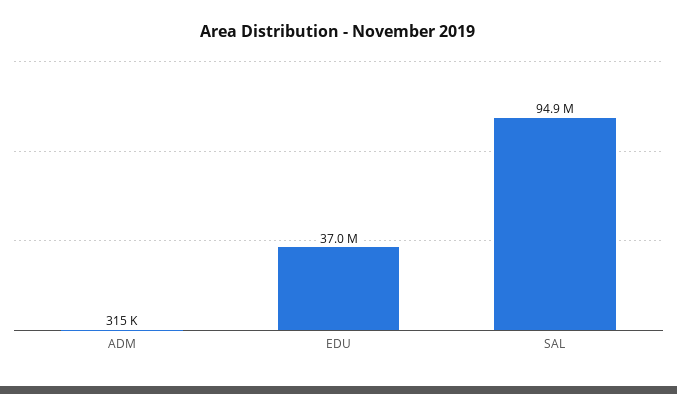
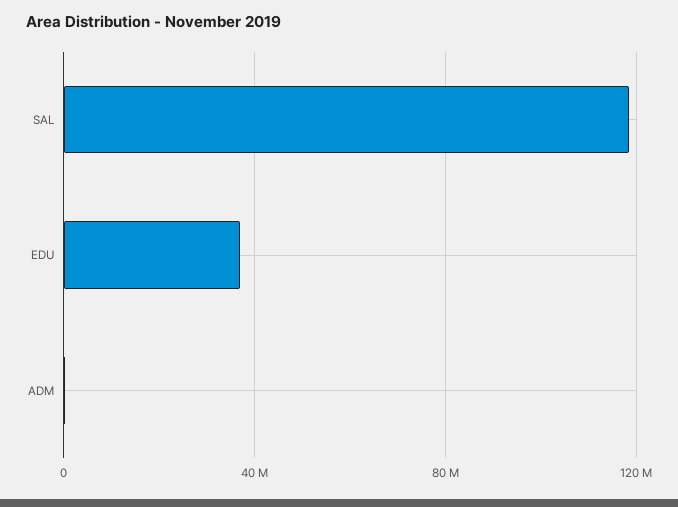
  {
    "ADM": 315000,
    "EDU": 37000000,
-   "SAL": 94900000
+   "SAL": 120000000
  }

